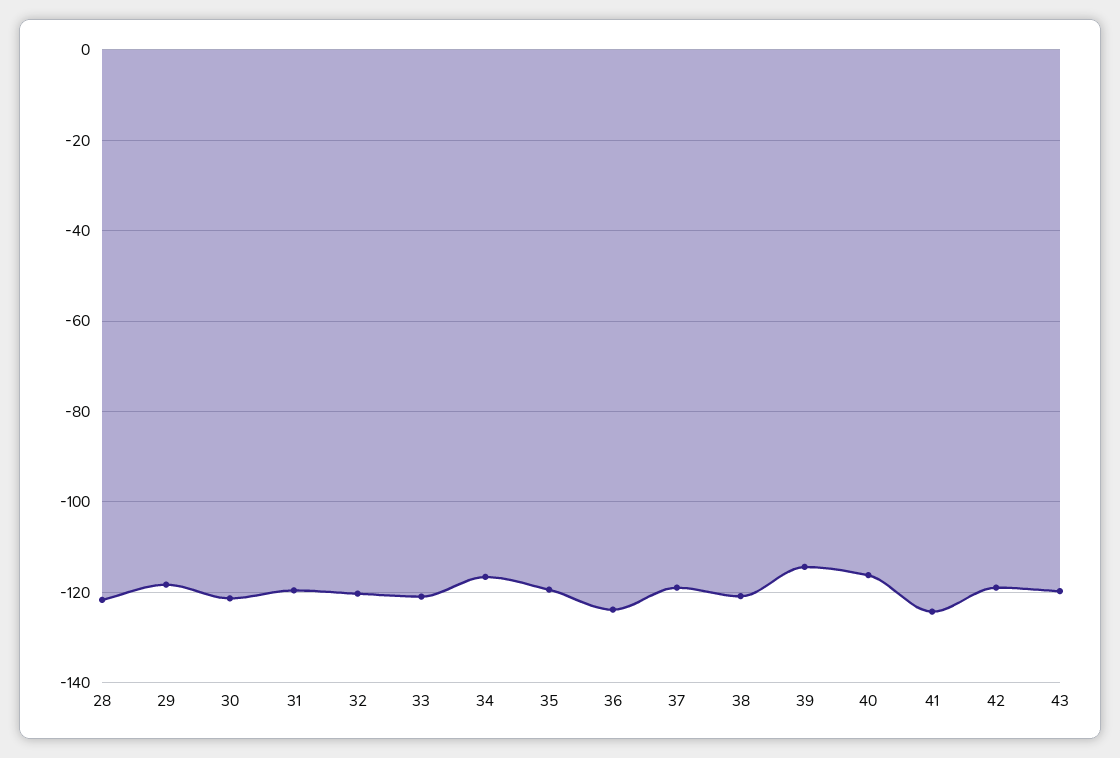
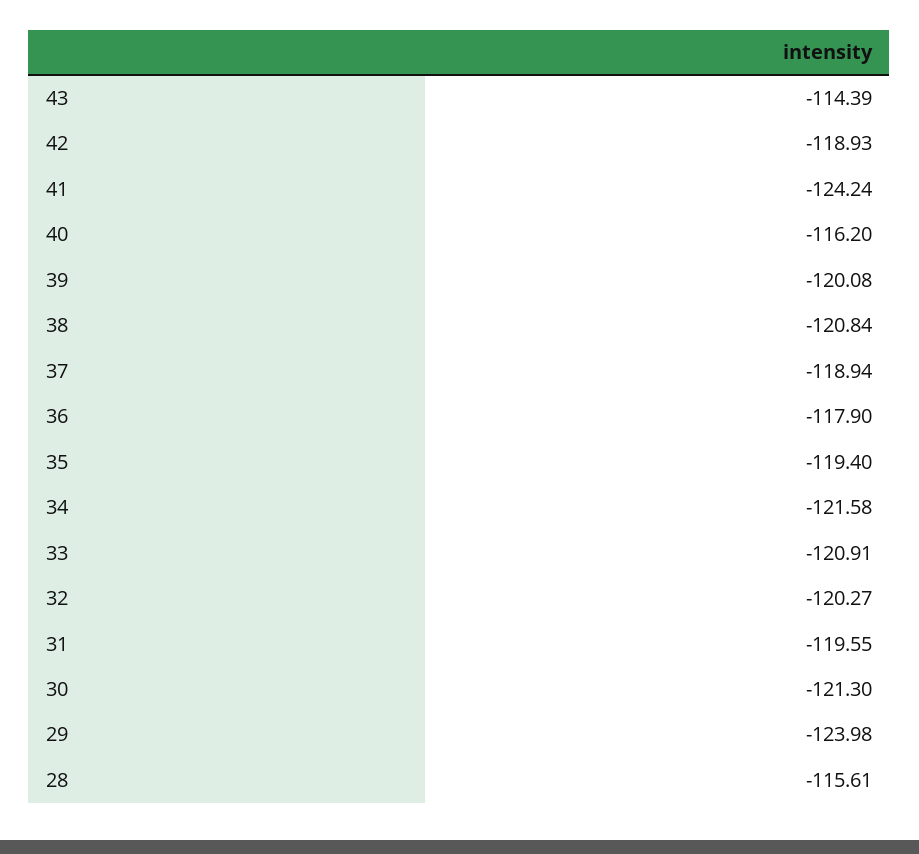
  {
-   "28": -122,
+   "28": -115.61,
-   "29": -118,
+   "29": -123.98,
    "30": -121.3,
    "31": -119.55,
    "32": -120.27,
    "33": -120.91,
-   "34": -116,
+   "34": -121.58,
    "35": -119.4,
-   "36": -124,
+   "36": -117.9,
    "37": -118.94,
    "38": -120.84,
-   "39": -114,
+   "39": -120.08,
    "40": -116.2,
    "41": -124.24,
    "42": -118.93,
-   "43": -120
+   "43": -114.39
  }

